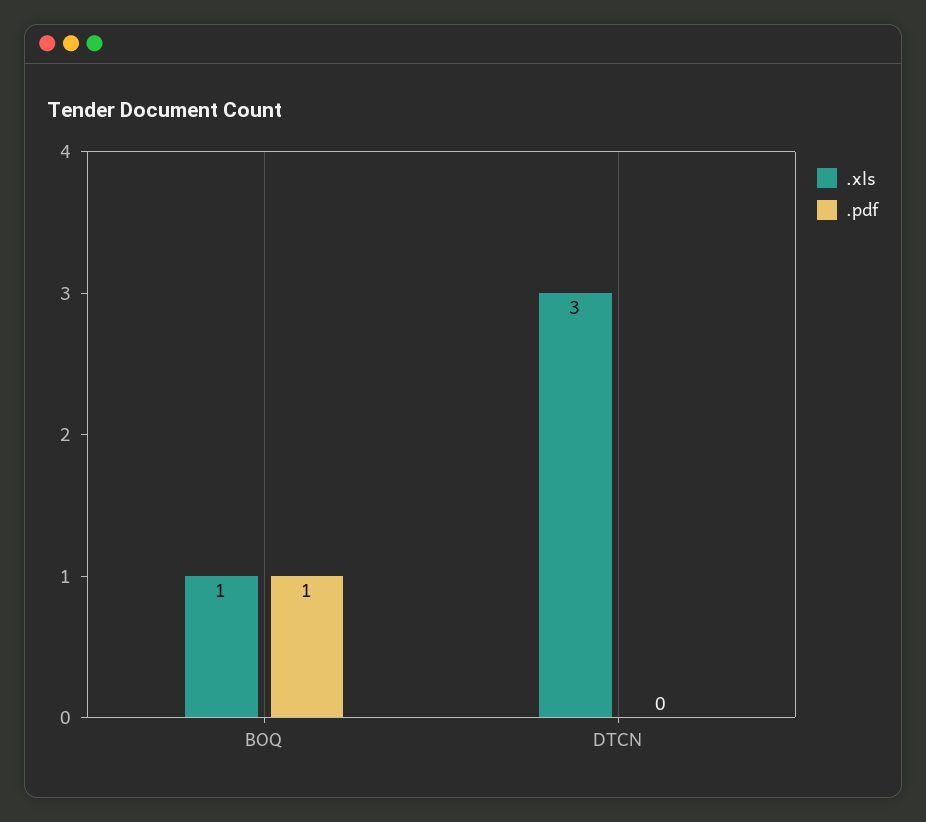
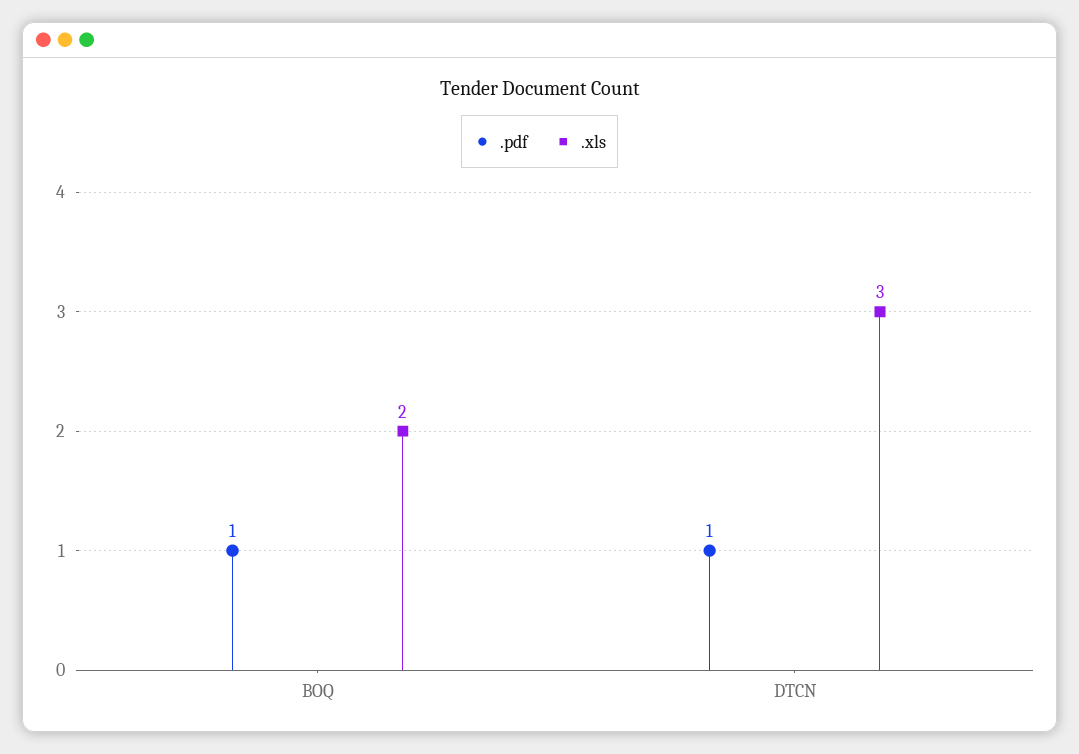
  {
    ".xls": {
-     "BOQ": 1,
+     "BOQ": 2,
      "DTCN": 3
    },
    ".pdf": {
      "BOQ": 1,
-     "DTCN": 0
+     "DTCN": 1
    }
  }

